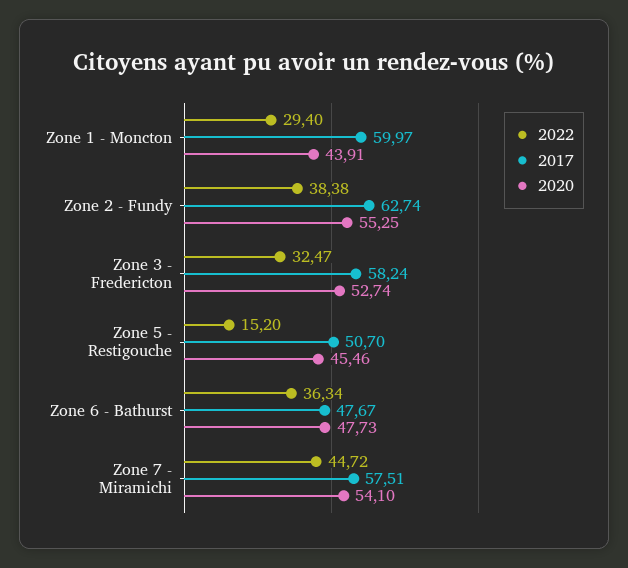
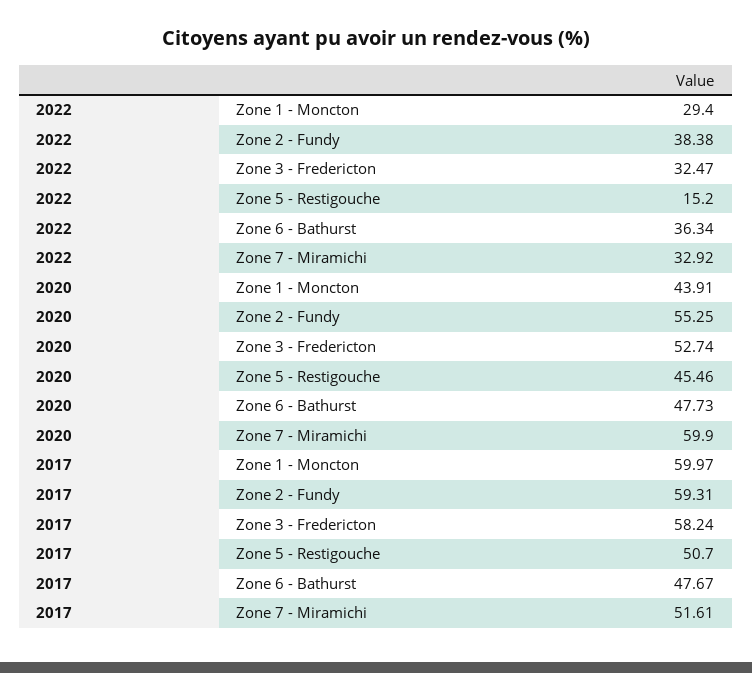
  {
    "2022": {
      "Zone 1 - Moncton": 29.4,
      "Zone 2 - Fundy": 38.38,
      "Zone 3 - Fredericton": 32.47,
      "Zone 5 - Restigouche": 15.2,
      "Zone 6 - Bathurst": 36.34,
-     "Zone 7 - Miramichi": 44.72
+     "Zone 7 - Miramichi": 32.92
    },
    "2017": {
      "Zone 1 - Moncton": 59.97,
-     "Zone 2 - Fundy": 62.74,
+     "Zone 2 - Fundy": 59.31,
      "Zone 3 - Fredericton": 58.24,
      "Zone 5 - Restigouche": 50.7,
      "Zone 6 - Bathurst": 47.67,
-     "Zone 7 - Miramichi": 57.51
+     "Zone 7 - Miramichi": 51.61
    },
    "2020": {
      "Zone 1 - Moncton": 43.91,
      "Zone 2 - Fundy": 55.25,
      "Zone 3 - Fredericton": 52.74,
      "Zone 5 - Restigouche": 45.46,
      "Zone 6 - Bathurst": 47.73,
-     "Zone 7 - Miramichi": 54.1
+     "Zone 7 - Miramichi": 59.9
    }
  }

